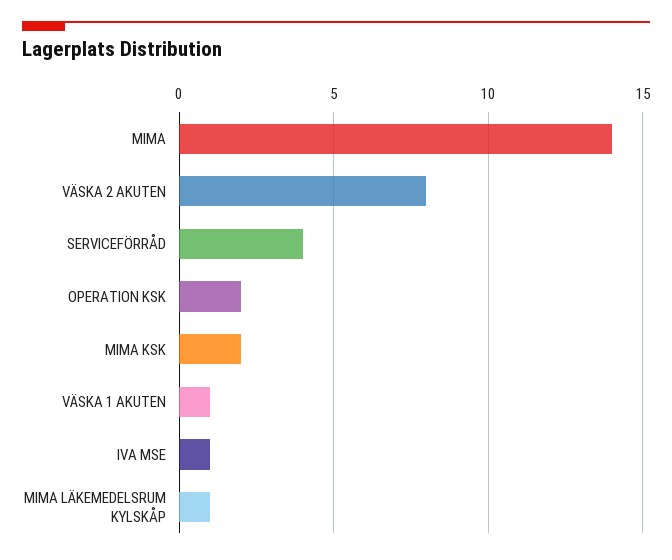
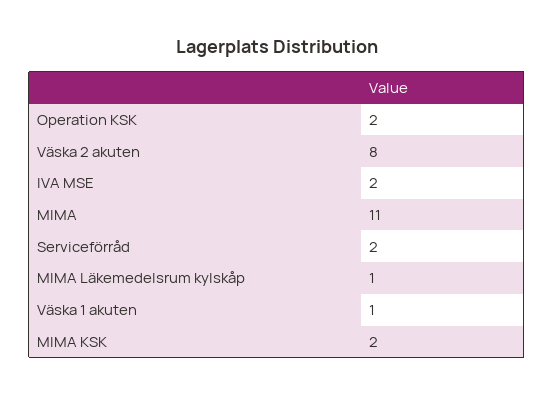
  {
-   "MIMA": 14,
+   "MIMA": 11,
    "VÄSKA 2 AKUTEN": 8,
-   "SERVICEFÖRRÅD": 4,
+   "SERVICEFÖRRÅD": 2,
    "OPERATION KSK": 2,
    "MIMA KSK": 2,
    "VÄSKA 1 AKUTEN": 1,
-   "IVA MSE": 1,
+   "IVA MSE": 2,
    "MIMA LÄKEMEDELSRUM KYLSKÅP": 1
  }

